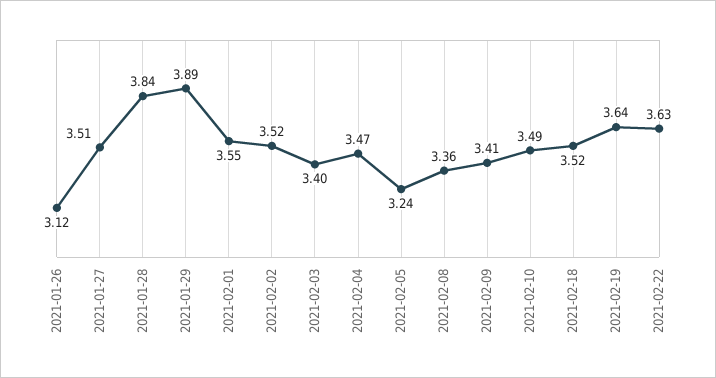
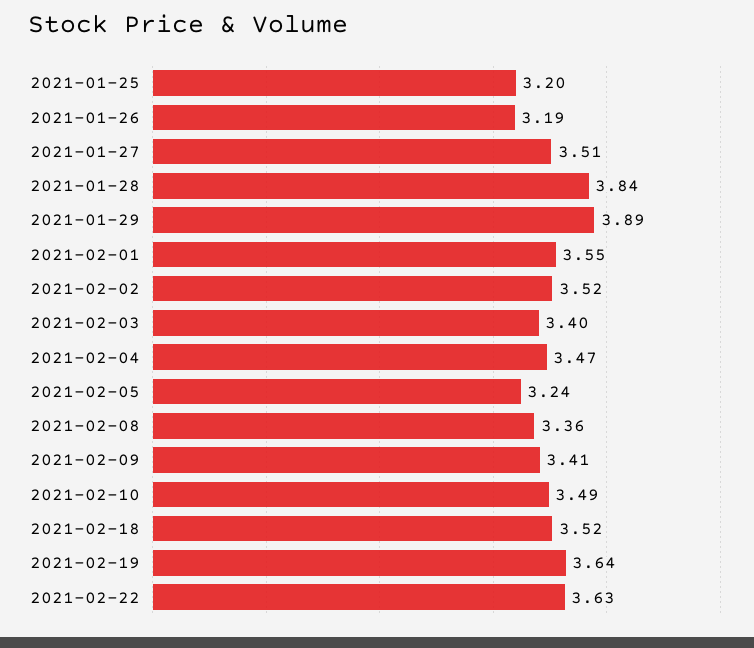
  {
-   "2021-01-26": 3.12,
+   "2021-01-26": 3.19,
    "2021-01-27": 3.51,
    "2021-01-28": 3.84,
    "2021-01-29": 3.89,
    "2021-02-01": 3.55,
    "2021-02-02": 3.52,
    "2021-02-03": 3.4,
    "2021-02-04": 3.47,
    "2021-02-05": 3.24,
    "2021-02-08": 3.36,
    "2021-02-09": 3.41,
    "2021-02-10": 3.49,
    "2021-02-18": 3.52,
    "2021-02-19": 3.64,
-   "2021-02-22": 3.63
+   "2021-02-22": 3.63,
+   "2021-01-25": 3.2
  }

